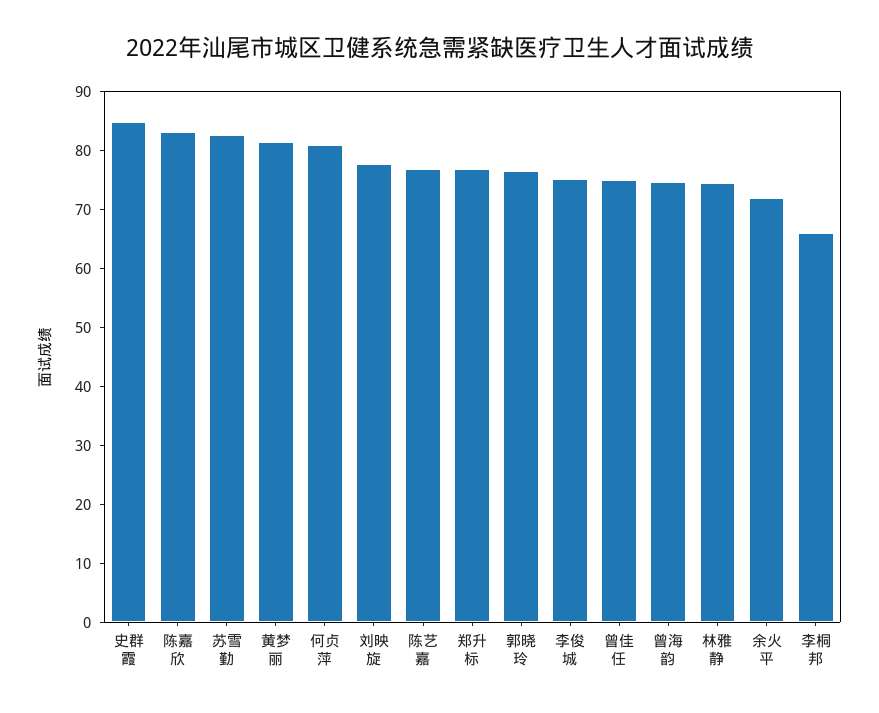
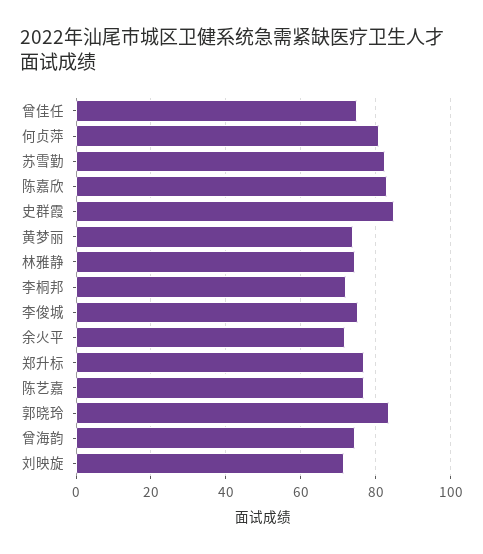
  {
    "史群霞": 84,
    "陈嘉欣": 84,
    "苏雪勤": 82,
-   "黄梦丽": 82,
+   "黄梦丽": 74,
    "何贞萍": 80,
-   "刘映旋": 78,
+   "刘映旋": 72,
    "陈艺嘉": 76,
    "郑升标": 76,
-   "郭晓玲": 76,
+   "郭晓玲": 84,
    "李俊城": 76,
    "曾佳任": 74,
    "曾海韵": 74,
    "林雅静": 74,
    "余火平": 72,
-   "李桐邦": 66
+   "李桐邦": 72
  }

